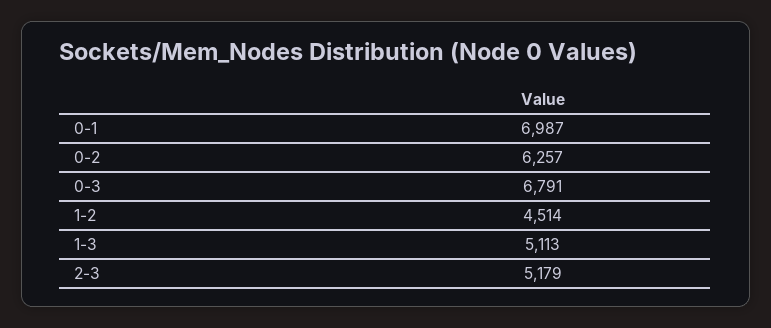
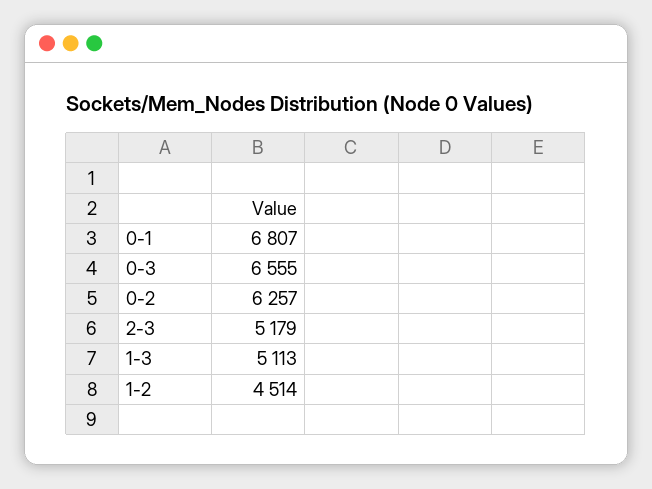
  {
-   "0-1": 6987,
+   "0-1": 6807,
    "0-2": 6257,
-   "0-3": 6791,
+   "0-3": 6555,
    "1-2": 4514,
    "1-3": 5113,
    "2-3": 5179
  }

